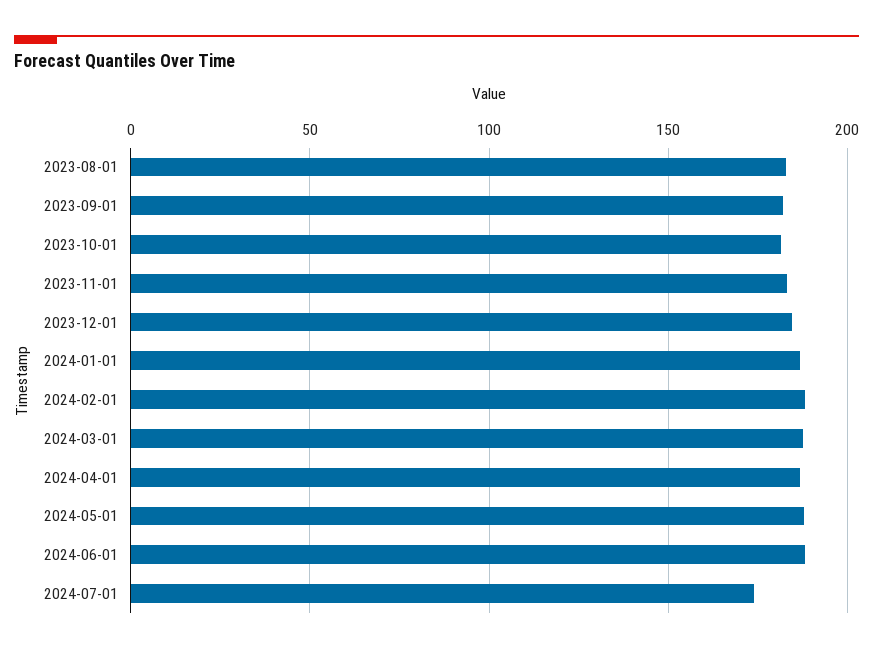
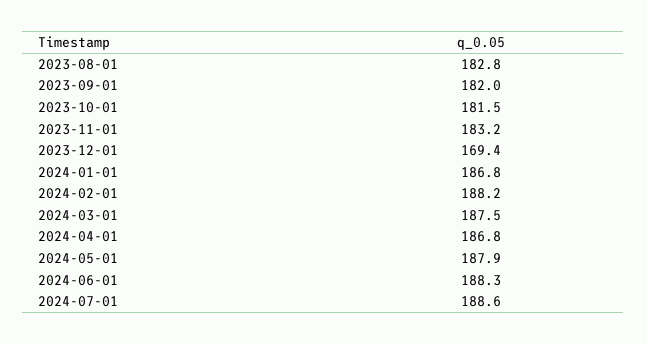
  {
    "2023-08-01": 182.8,
    "2023-09-01": 182,
    "2023-10-01": 181.5,
    "2023-11-01": 183.2,
-   "2023-12-01": 185,
+   "2023-12-01": 169.4,
    "2024-01-01": 186.8,
    "2024-02-01": 188.2,
    "2024-03-01": 187.5,
    "2024-04-01": 186.8,
    "2024-05-01": 187.9,
    "2024-06-01": 188.3,
-   "2024-07-01": 175
+   "2024-07-01": 188.6
  }

